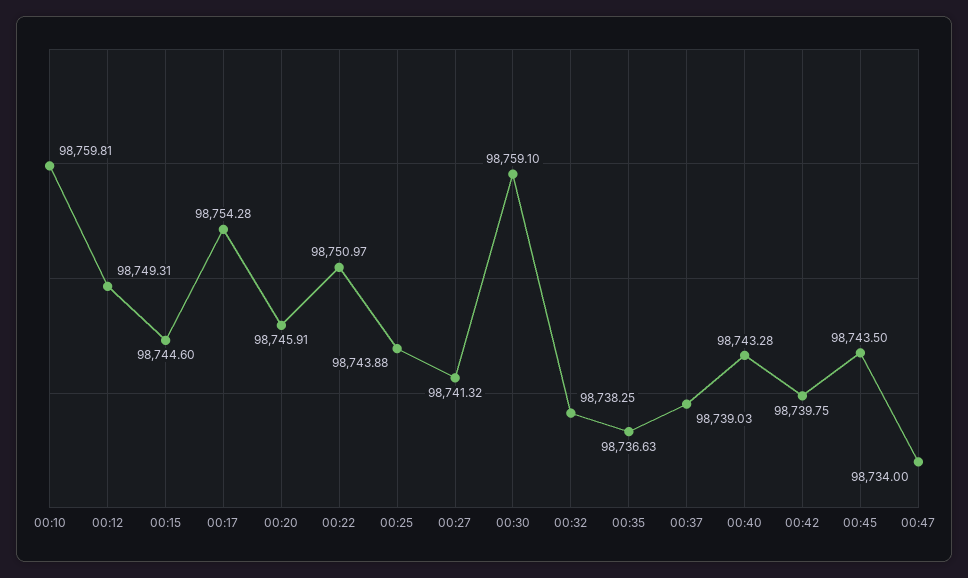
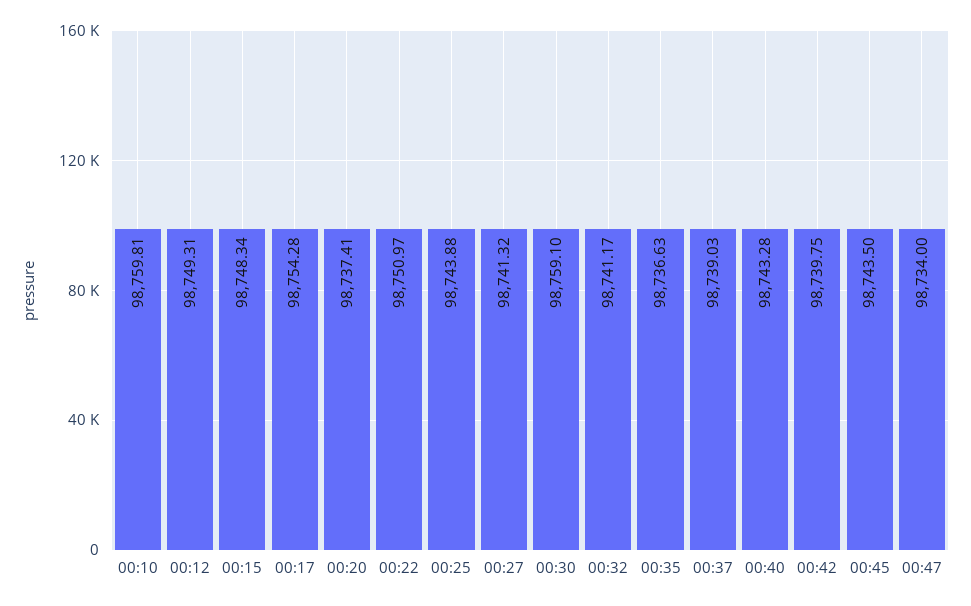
  {
    "00:10": 98759.81,
    "00:12": 98749.31,
-   "00:15": 98744.6,
+   "00:15": 98748.34,
    "00:17": 98754.28,
-   "00:20": 98745.91,
+   "00:20": 98737.41,
    "00:22": 98750.97,
    "00:25": 98743.88,
    "00:27": 98741.32,
    "00:30": 98759.1,
-   "00:32": 98738.25,
+   "00:32": 98741.17,
    "00:35": 98736.63,
    "00:37": 98739.03,
    "00:40": 98743.28,
    "00:42": 98739.75,
    "00:45": 98743.5,
    "00:47": 98734
  }

